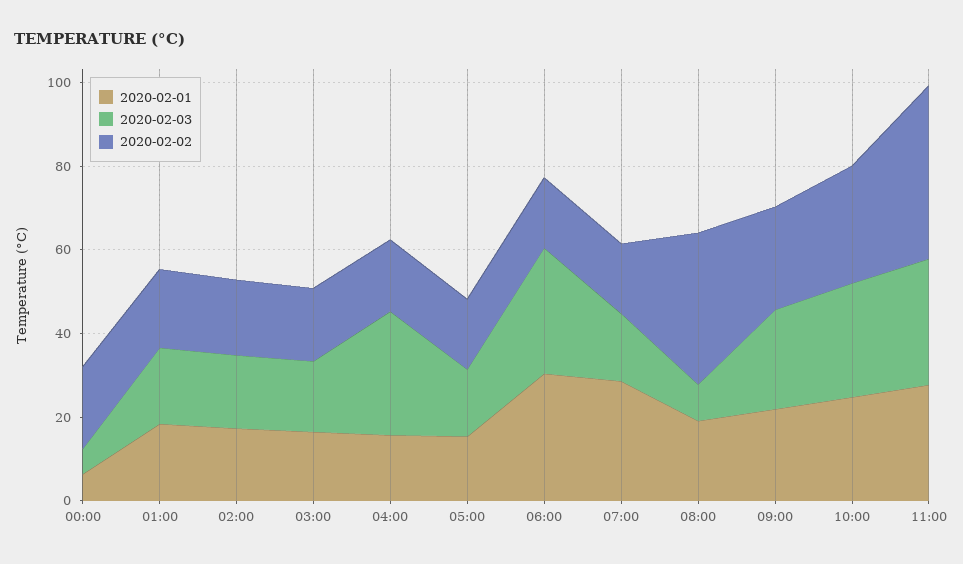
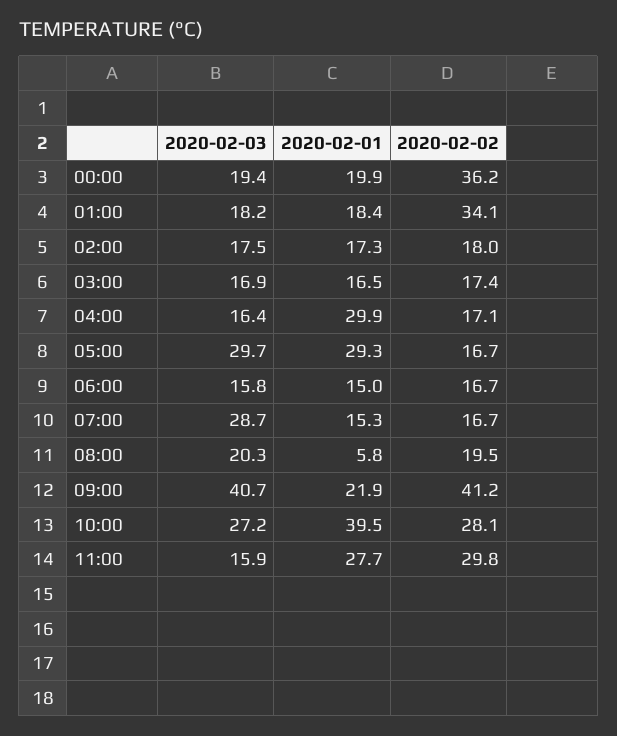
  {
    "2020-02-01": {
-     "00:00": 5,
+     "00:00": 19.9,
      "01:00": 18.4,
      "02:00": 17.3,
      "03:00": 16.5,
-     "04:00": 15,
+     "04:00": 29.9,
-     "05:00": 15,
+     "05:00": 29.3,
-     "06:00": 30,
+     "06:00": 15,
-     "07:00": 30,
+     "07:00": 15.3,
-     "08:00": 20,
+     "08:00": 5.8,
      "09:00": 21.9,
-     "10:00": 25,
+     "10:00": 39.5,
      "11:00": 27.7
    },
    "2020-02-03": {
-     "00:00": 5,
+     "00:00": 19.4,
      "01:00": 18.2,
      "02:00": 17.5,
      "03:00": 16.9,
-     "04:00": 30,
+     "04:00": 16.4,
-     "05:00": 15,
+     "05:00": 29.7,
-     "06:00": 30,
+     "06:00": 15.8,
-     "07:00": 15,
+     "07:00": 28.7,
-     "08:00": 10,
+     "08:00": 20.3,
-     "09:00": 25,
+     "09:00": 40.7,
      "10:00": 27.2,
-     "11:00": 30
+     "11:00": 15.9
    },
    "2020-02-02": {
-     "00:00": 20,
+     "00:00": 36.2,
-     "01:00": 20,
+     "01:00": 34.1,
      "02:00": 18,
      "03:00": 17.4,
      "04:00": 17.1,
      "05:00": 16.7,
      "06:00": 16.7,
      "07:00": 16.7,
-     "08:00": 35,
+     "08:00": 19.5,
-     "09:00": 25,
+     "09:00": 41.2,
      "10:00": 28.1,
-     "11:00": 40
+     "11:00": 29.8
    }
  }

